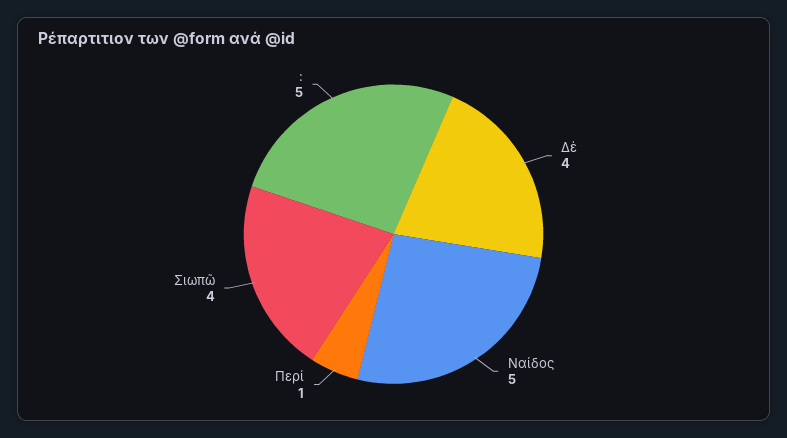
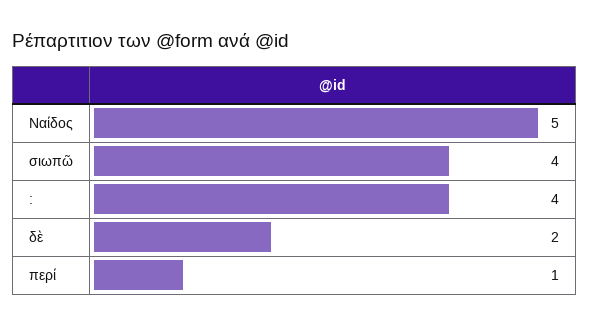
  {
-   "Δὲ": 4,
+   "Δὲ": 2,
    "Ναίδος": 5,
    "Περί": 1,
    "Σιωπῶ": 4,
-   ":": 5
+   ":": 4
  }

